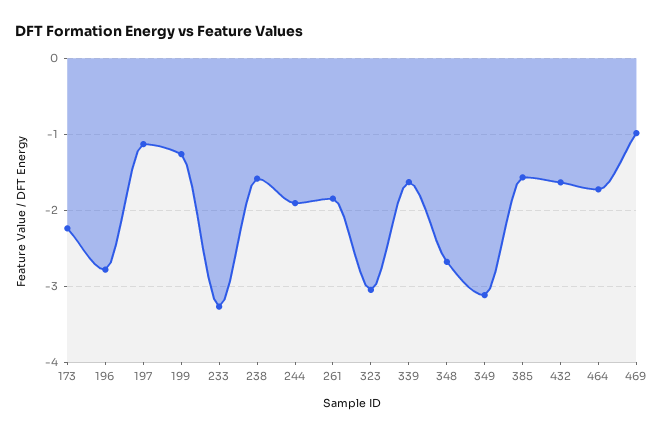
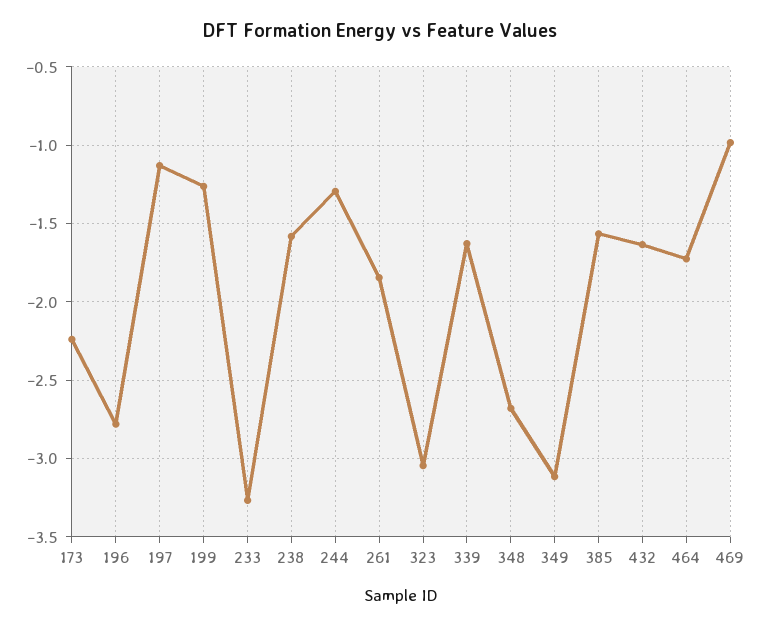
  {
    "173": -2.25,
    "196": -2.8,
    "197": -1.15,
    "199": -1.25,
    "233": -3.25,
    "238": -1.6,
-   "244": -1.9,
+   "244": -1.3,
    "261": -1.85,
    "323": -3.05,
    "339": -1.65,
    "348": -2.7,
    "349": -3.1,
    "385": -1.55,
    "432": -1.65,
    "464": -1.75,
    "469": -1
  }

